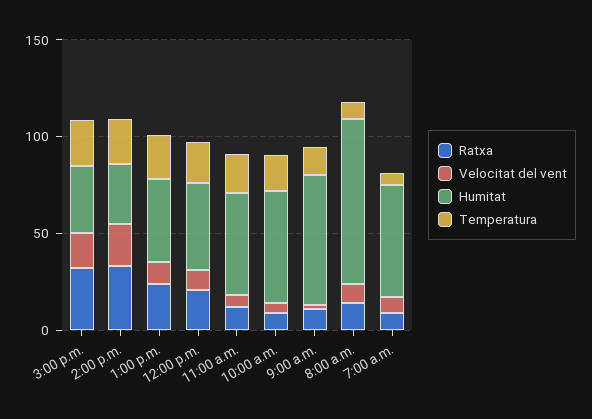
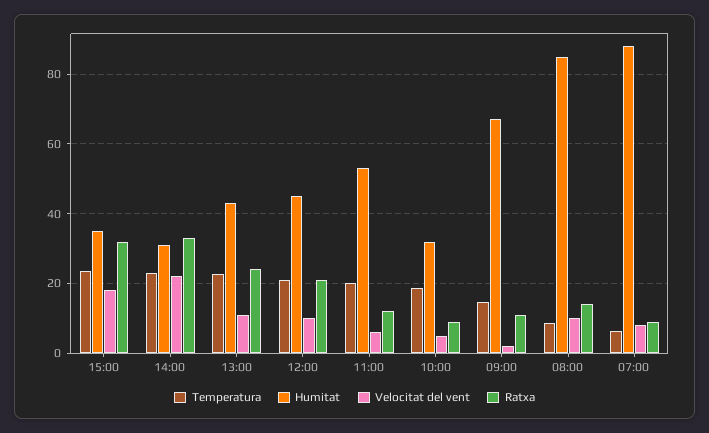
  {
    "Ratxa": {
      "3:00 p.m.": 32,
      "2:00 p.m.": 34,
      "1:00 p.m.": 24,
      "12:00 p.m.": 22,
      "11:00 a.m.": 12,
      "10:00 a.m.": 10,
      "9:00 a.m.": 12,
      "8:00 a.m.": 14,
      "7:00 a.m.": 10
    },
    "Velocitat del vent": {
      "3:00 p.m.": 18,
      "2:00 p.m.": 22,
      "1:00 p.m.": 12,
      "12:00 p.m.": 10,
      "11:00 a.m.": 6,
      "10:00 a.m.": 6,
      "9:00 a.m.": 2,
      "8:00 a.m.": 10,
      "7:00 a.m.": 8
    },
    "Humitat": {
      "3:00 p.m.": 36,
      "2:00 p.m.": 32,
      "1:00 p.m.": 44,
      "12:00 p.m.": 46,
      "11:00 a.m.": 54,
-     "10:00 a.m.": 60,
+     "10:00 a.m.": 32,
      "9:00 a.m.": 68,
      "8:00 a.m.": 86,
-     "7:00 a.m.": 60
+     "7:00 a.m.": 88
    },
    "Temperatura": {
      "3:00 p.m.": 24,
      "2:00 p.m.": 22,
      "1:00 p.m.": 22,
      "12:00 p.m.": 22,
      "11:00 a.m.": 20,
      "10:00 a.m.": 18,
      "9:00 a.m.": 14,
      "8:00 a.m.": 8,
      "7:00 a.m.": 6
    }
  }

